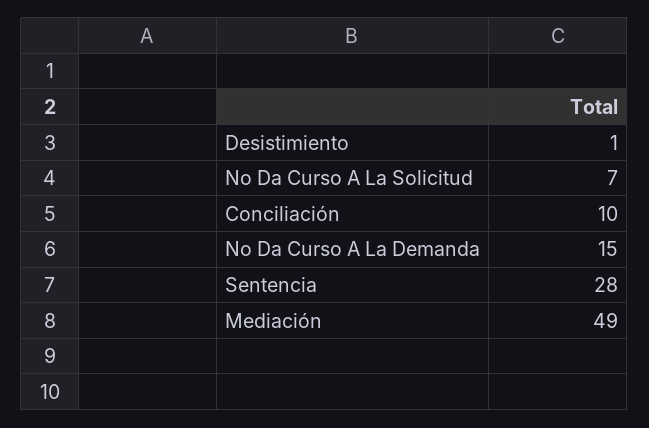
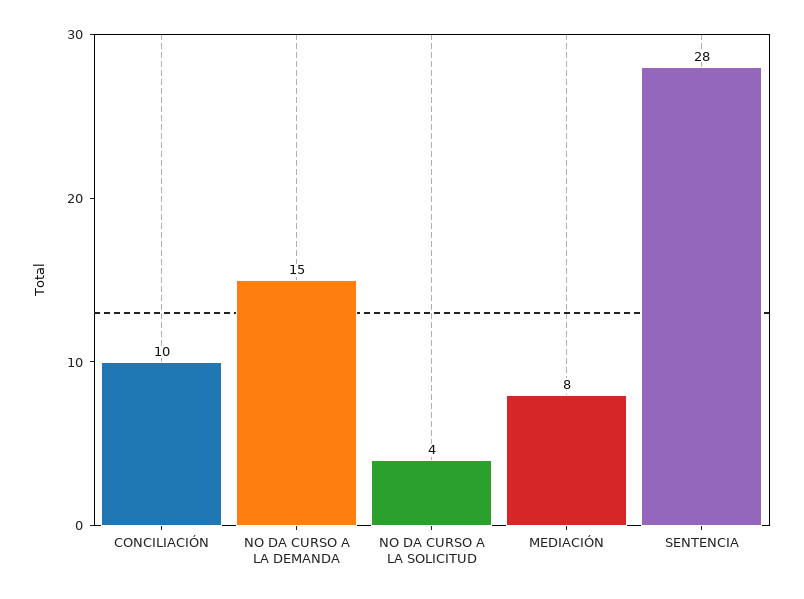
  {
-   "Desistimiento": 1,
-   "No Da Curso A La Solicitud": 7,
+   "No Da Curso A La Solicitud": 4,
    "Conciliación": 10,
    "No Da Curso A La Demanda": 15,
    "Sentencia": 28,
-   "Mediación": 49
+   "Mediación": 8
  }

